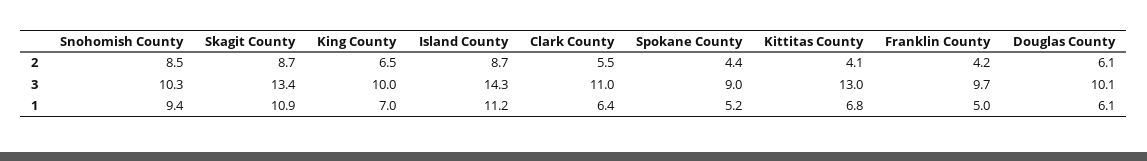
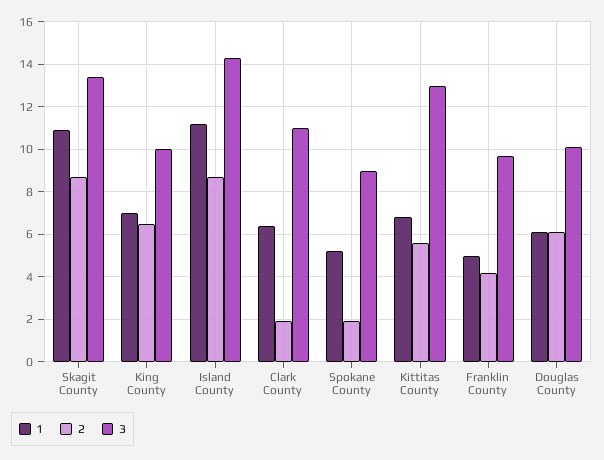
  {
    "2": {
-     "Snohomish County": 8.5,
      "Skagit County": 8.7,
      "King County": 6.5,
      "Island County": 8.7,
-     "Clark County": 5.5,
+     "Clark County": 2,
-     "Spokane County": 4.4,
+     "Spokane County": 2,
-     "Kittitas County": 4.1,
+     "Kittitas County": 5.5,
      "Franklin County": 4.2,
      "Douglas County": 6.1
    },
    "3": {
-     "Snohomish County": 10.3,
      "Skagit County": 13.4,
      "King County": 10,
      "Island County": 14.3,
      "Clark County": 11,
      "Spokane County": 9,
      "Kittitas County": 13,
      "Franklin County": 9.7,
      "Douglas County": 10.1
    },
    "1": {
-     "Snohomish County": 9.4,
      "Skagit County": 10.9,
      "King County": 7,
      "Island County": 11.2,
      "Clark County": 6.4,
      "Spokane County": 5.2,
      "Kittitas County": 6.8,
      "Franklin County": 5,
      "Douglas County": 6.1
    }
  }

